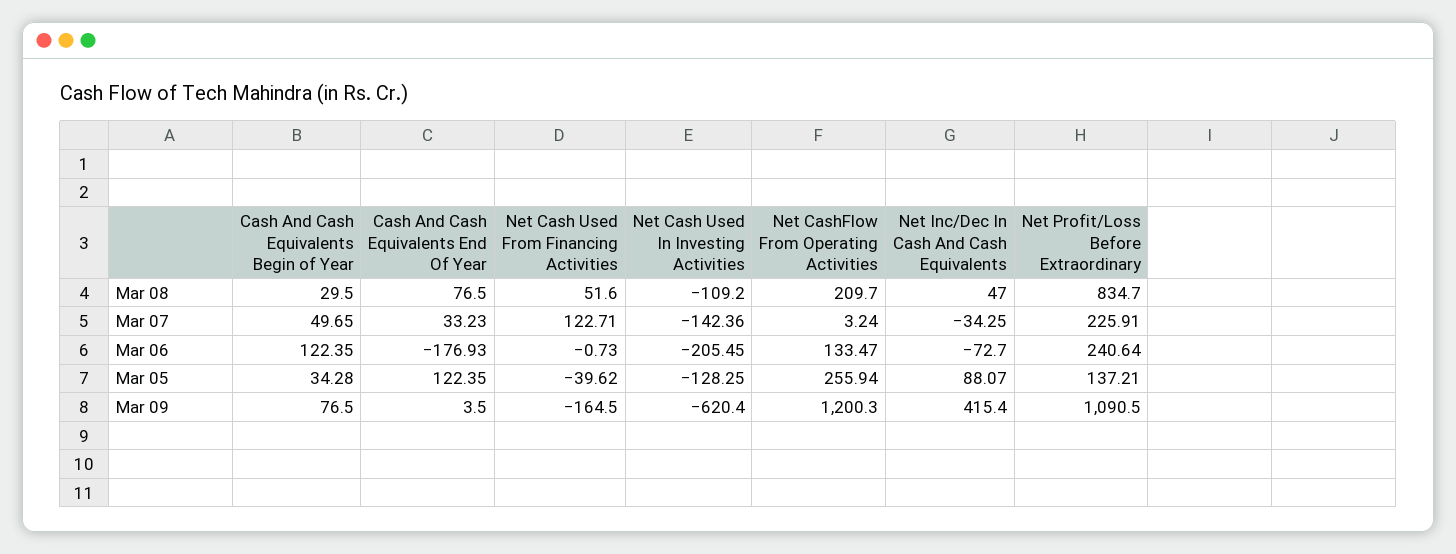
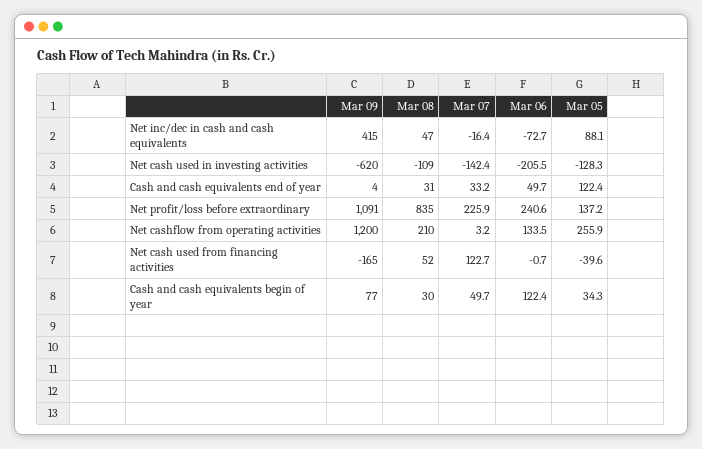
  {
    "Cash And Cash Equivalents Begin of Year": {
      "Mar 08": 29.5,
      "Mar 07": 49.65,
      "Mar 06": 122.35,
      "Mar 05": 34.28,
      "Mar 09": 76.5
    },
    "Cash And Cash Equivalents End Of Year": {
-     "Mar 08": 76.5,
+     "Mar 08": 31,
      "Mar 07": 33.23,
-     "Mar 06": -176.93,
+     "Mar 06": 49.7,
      "Mar 05": 122.35,
      "Mar 09": 3.5
    },
    "Net Cash Used From Financing Activities": {
      "Mar 08": 51.6,
      "Mar 07": 122.71,
      "Mar 06": -0.73,
      "Mar 05": -39.62,
      "Mar 09": -164.5
    },
    "Net Cash Used In Investing Activities": {
      "Mar 08": -109.2,
      "Mar 07": -142.36,
      "Mar 06": -205.45,
      "Mar 05": -128.25,
      "Mar 09": -620.4
    },
    "Net CashFlow From Operating Activities": {
      "Mar 08": 209.7,
      "Mar 07": 3.24,
      "Mar 06": 133.47,
      "Mar 05": 255.94,
      "Mar 09": 1200.3
    },
    "Net Inc/Dec In Cash And Cash Equivalents": {
      "Mar 08": 47,
-     "Mar 07": -34.25,
+     "Mar 07": -16.4,
      "Mar 06": -72.7,
      "Mar 05": 88.07,
      "Mar 09": 415.4
    },
    "Net Profit/Loss Before Extraordinary": {
      "Mar 08": 834.7,
      "Mar 07": 225.91,
      "Mar 06": 240.64,
      "Mar 05": 137.21,
      "Mar 09": 1090.5
    }
  }

